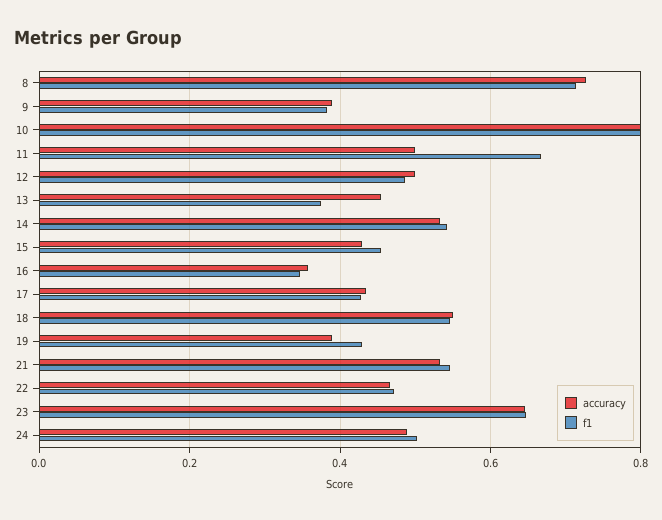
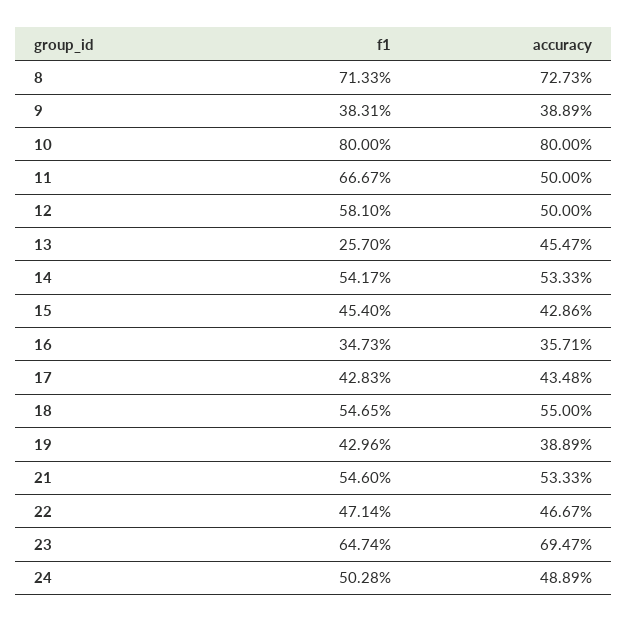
  {
    "accuracy": {
      "8": 0.7273,
      "9": 0.3889,
      "10": 0.8,
      "11": 0.5,
      "12": 0.5,
      "13": 0.4547,
      "14": 0.5333,
      "15": 0.4286,
      "16": 0.3571,
      "17": 0.4348,
      "18": 0.55,
      "19": 0.3889,
      "21": 0.5333,
      "22": 0.4667,
-     "23": 0.64,
+     "23": 0.6947,
      "24": 0.4889
    },
    "f1": {
      "8": 0.7133,
      "9": 0.3831,
      "10": 0.8,
      "11": 0.6667,
-     "12": 0.48,
+     "12": 0.581,
-     "13": 0.38,
+     "13": 0.257,
      "14": 0.5417,
      "15": 0.454,
      "16": 0.3473,
      "17": 0.4283,
      "18": 0.5465,
      "19": 0.4296,
      "21": 0.546,
      "22": 0.4714,
      "23": 0.6474,
      "24": 0.5028
    }
  }

